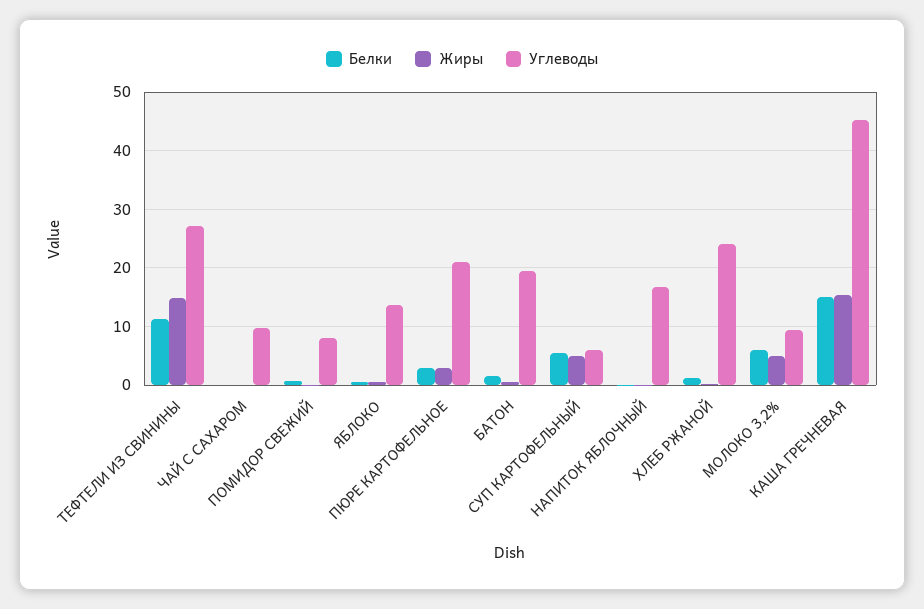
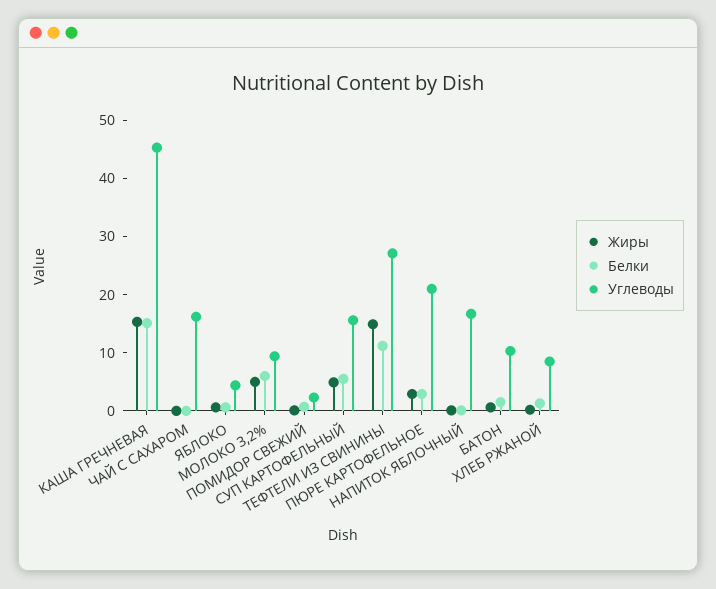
  {
    "Белки": {
      "ТЕФТЕЛИ ИЗ СВИНИНЫ": 12,
      "ЧАЙ С САХАРОМ": 0,
      "ПОМИДОР СВЕЖИЙ": 0,
      "ЯБЛОКО": 0,
      "ПЮРЕ КАРТОФЕЛЬНОЕ": 2,
      "БАТОН": 2,
      "СУП КАРТОФЕЛЬНЫЙ": 6,
      "НАПИТОК ЯБЛОЧНЫЙ": 0,
      "ХЛЕБ РЖАНОЙ": 2,
      "МОЛОКО 3,2%": 6,
      "КАША ГРЕЧНЕВАЯ": 16
    },
    "Жиры": {
      "ТЕФТЕЛИ ИЗ СВИНИНЫ": 14,
      "ЧАЙ С САХАРОМ": 0,
      "ПОМИДОР СВЕЖИЙ": 0,
      "ЯБЛОКО": 0,
      "ПЮРЕ КАРТОФЕЛЬНОЕ": 2,
      "БАТОН": 0,
      "СУП КАРТОФЕЛЬНЫЙ": 4,
      "НАПИТОК ЯБЛОЧНЫЙ": 0,
      "ХЛЕБ РЖАНОЙ": 0,
      "МОЛОКО 3,2%": 6,
      "КАША ГРЕЧНЕВАЯ": 16
    },
    "Углеводы": {
      "ТЕФТЕЛИ ИЗ СВИНИНЫ": 28,
-     "ЧАЙ С САХАРОМ": 10,
+     "ЧАЙ С САХАРОМ": 16,
-     "ПОМИДОР СВЕЖИЙ": 8,
+     "ПОМИДОР СВЕЖИЙ": 2,
-     "ЯБЛОКО": 14,
+     "ЯБЛОКО": 4,
      "ПЮРЕ КАРТОФЕЛЬНОЕ": 22,
-     "БАТОН": 20,
+     "БАТОН": 10,
-     "СУП КАРТОФЕЛЬНЫЙ": 6,
+     "СУП КАРТОФЕЛЬНЫЙ": 16,
      "НАПИТОК ЯБЛОЧНЫЙ": 16,
-     "ХЛЕБ РЖАНОЙ": 24,
+     "ХЛЕБ РЖАНОЙ": 8,
      "МОЛОКО 3,2%": 10,
      "КАША ГРЕЧНЕВАЯ": 46
    }
  }

